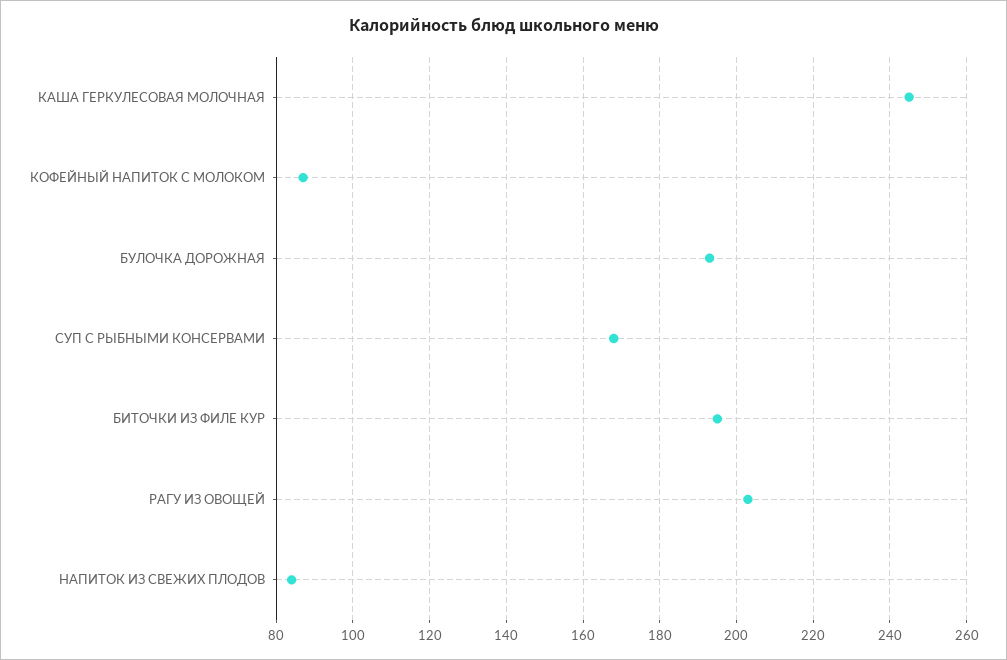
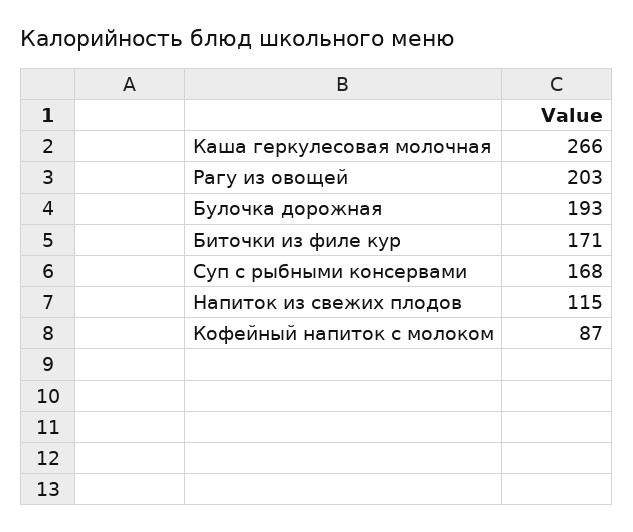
  {
-   "КАША ГЕРКУЛЕСОВАЯ МОЛОЧНАЯ": 245,
+   "КАША ГЕРКУЛЕСОВАЯ МОЛОЧНАЯ": 266,
    "КОФЕЙНЫЙ НАПИТОК С МОЛОКОМ": 87,
    "БУЛОЧКА ДОРОЖНАЯ": 193,
    "СУП С РЫБНЫМИ КОНСЕРВАМИ": 168,
-   "БИТОЧКИ ИЗ ФИЛЕ КУР": 195,
+   "БИТОЧКИ ИЗ ФИЛЕ КУР": 171,
    "РАГУ ИЗ ОВОЩЕЙ": 203,
-   "НАПИТОК ИЗ СВЕЖИХ ПЛОДОВ": 85
+   "НАПИТОК ИЗ СВЕЖИХ ПЛОДОВ": 115
  }

